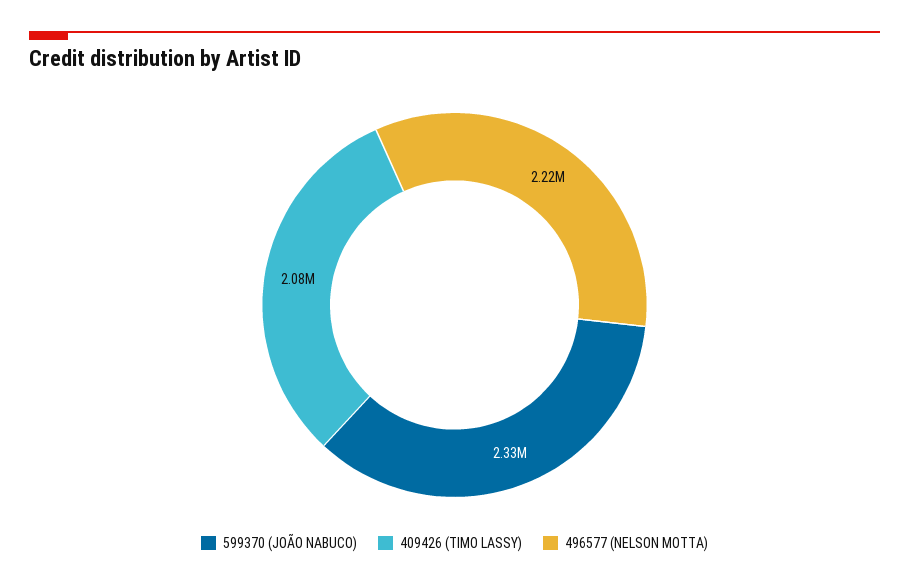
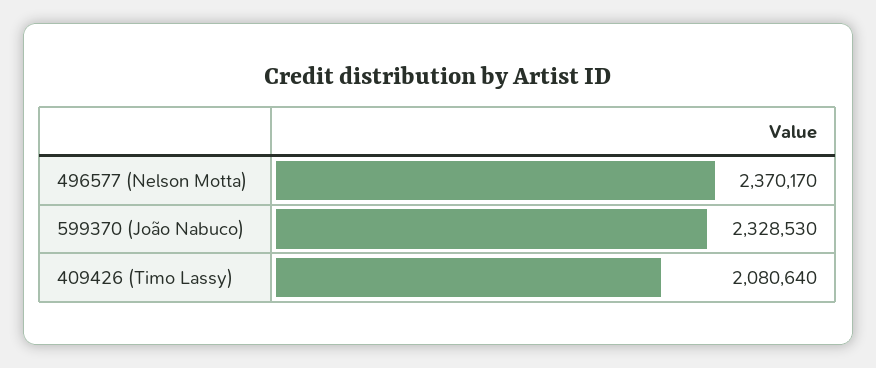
  {
    "599370 (JOÃO NABUCO)": 2328530,
    "409426 (TIMO LASSY)": 2080640,
-   "496577 (NELSON MOTTA)": 2220000
+   "496577 (NELSON MOTTA)": 2370170
  }

